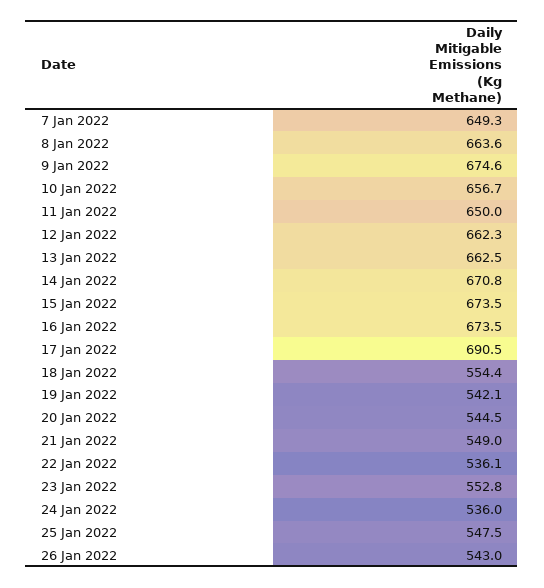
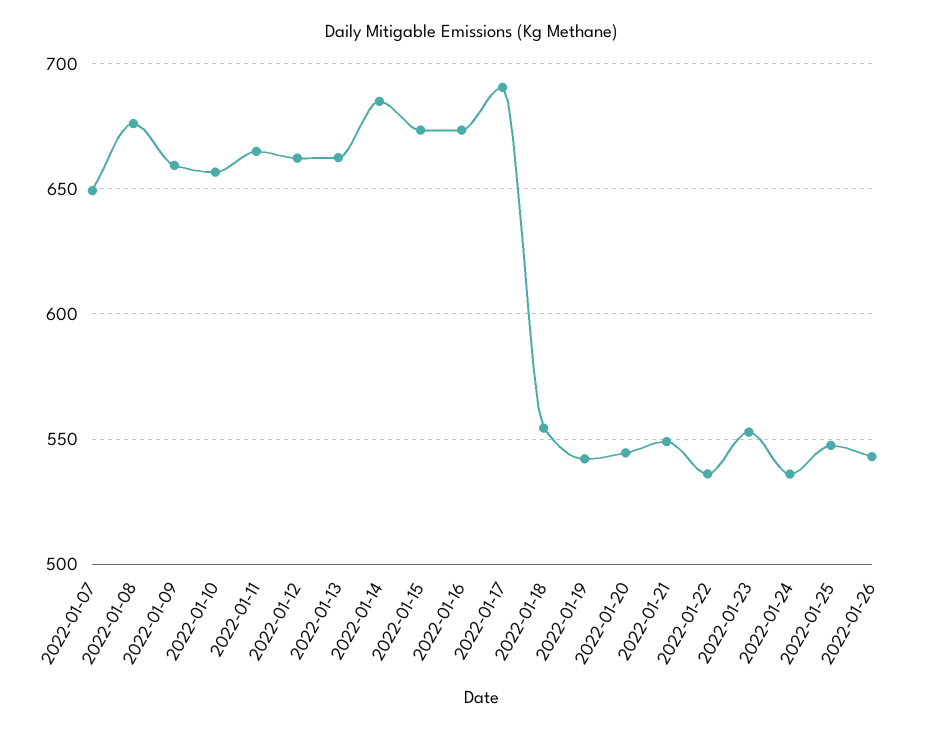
  {
    "7 Jan 2022": 649.3,
-   "8 Jan 2022": 663.6,
+   "8 Jan 2022": 675,
-   "9 Jan 2022": 674.6,
+   "9 Jan 2022": 660,
    "10 Jan 2022": 656.7,
-   "11 Jan 2022": 650,
+   "11 Jan 2022": 665,
    "12 Jan 2022": 662.3,
    "13 Jan 2022": 662.5,
-   "14 Jan 2022": 670.8,
+   "14 Jan 2022": 685,
    "15 Jan 2022": 673.5,
    "16 Jan 2022": 673.5,
    "17 Jan 2022": 690.5,
    "18 Jan 2022": 554.4,
    "19 Jan 2022": 542.1,
    "20 Jan 2022": 544.5,
    "21 Jan 2022": 549,
    "22 Jan 2022": 536.1,
    "23 Jan 2022": 552.8,
    "24 Jan 2022": 536,
    "25 Jan 2022": 547.5,
    "26 Jan 2022": 543
  }

